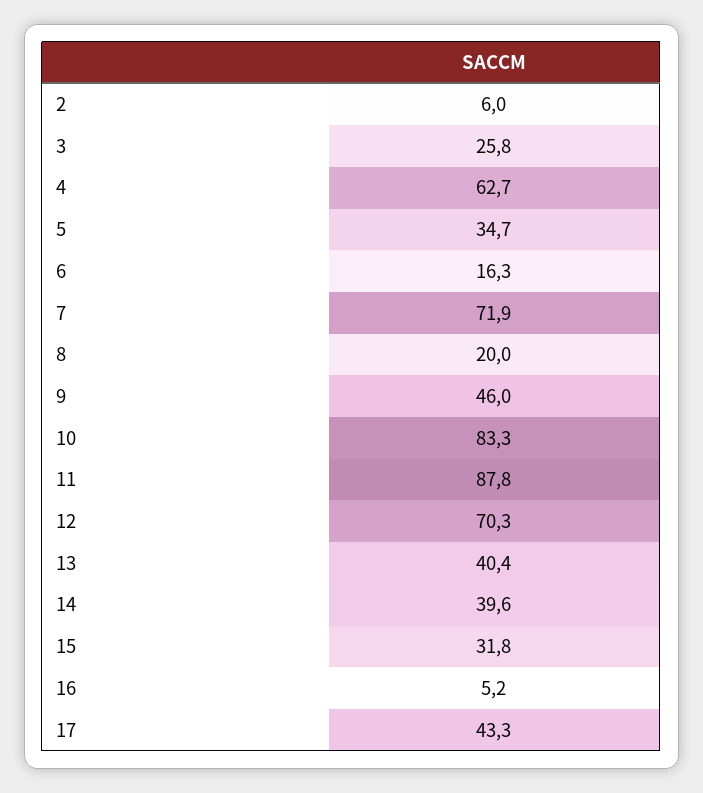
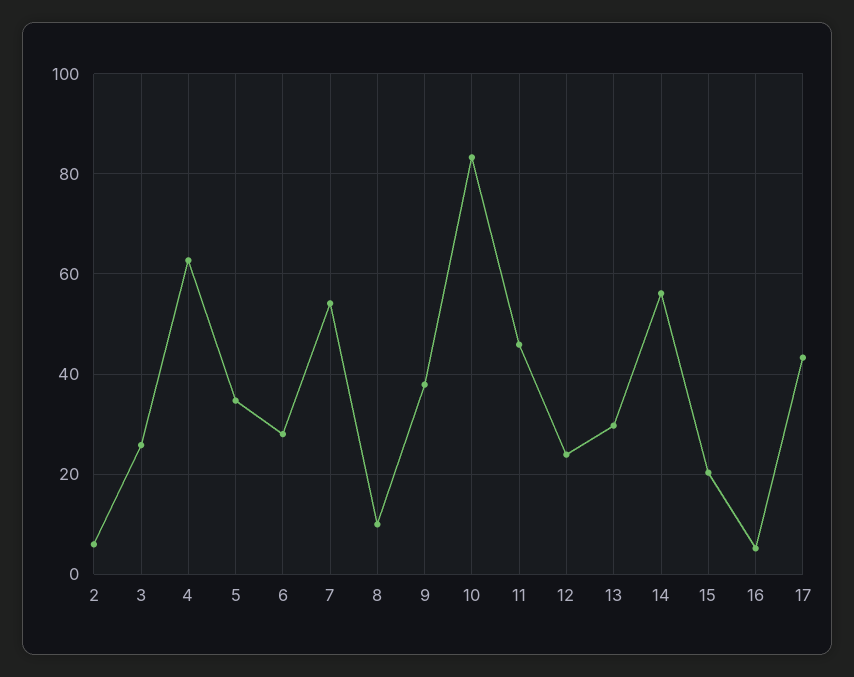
  {
    "2": 6,
    "3": 25.8,
    "4": 62.7,
    "5": 34.7,
-   "6": 16.3,
+   "6": 28,
-   "7": 71.9,
+   "7": 54,
-   "8": 20,
+   "8": 10,
-   "9": 46,
+   "9": 38,
    "10": 83.3,
-   "11": 87.8,
+   "11": 46,
-   "12": 70.3,
+   "12": 24,
-   "13": 40.4,
+   "13": 30,
-   "14": 39.6,
+   "14": 56,
-   "15": 31.8,
+   "15": 20,
    "16": 5.2,
    "17": 43.3
  }

